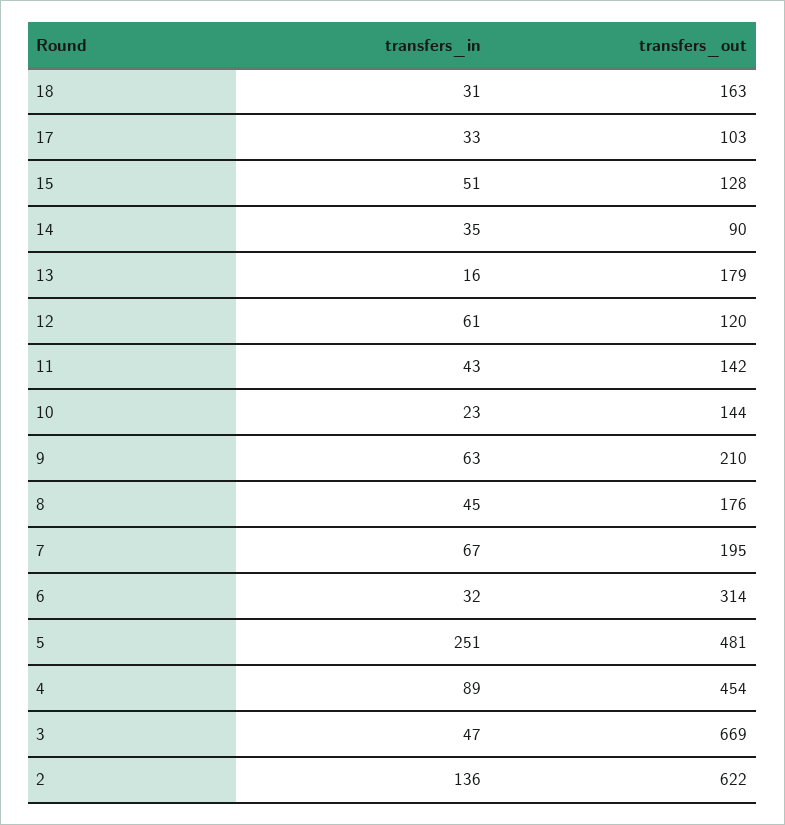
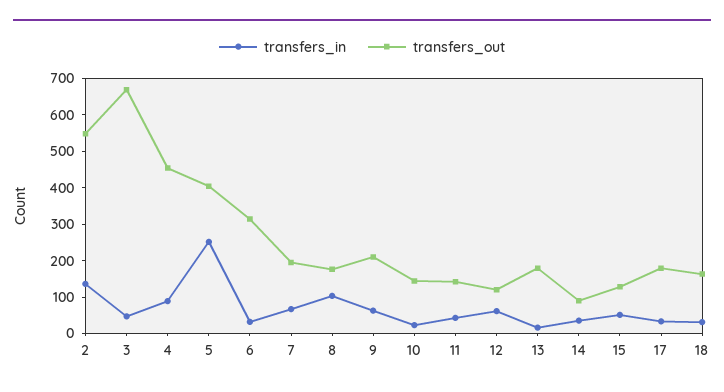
  {
    "transfers_in": {
      "18": 31,
      "17": 33,
      "15": 51,
      "14": 35,
      "13": 16,
      "12": 61,
      "11": 43,
      "10": 23,
      "9": 63,
-     "8": 45,
+     "8": 100,
      "7": 67,
      "6": 32,
      "5": 251,
      "4": 89,
      "3": 47,
      "2": 136
    },
    "transfers_out": {
      "18": 163,
-     "17": 103,
+     "17": 175,
      "15": 128,
      "14": 90,
      "13": 179,
      "12": 120,
      "11": 142,
      "10": 144,
      "9": 210,
      "8": 176,
      "7": 195,
      "6": 314,
-     "5": 481,
+     "5": 400,
      "4": 454,
      "3": 669,
-     "2": 622
+     "2": 550
    }
  }

